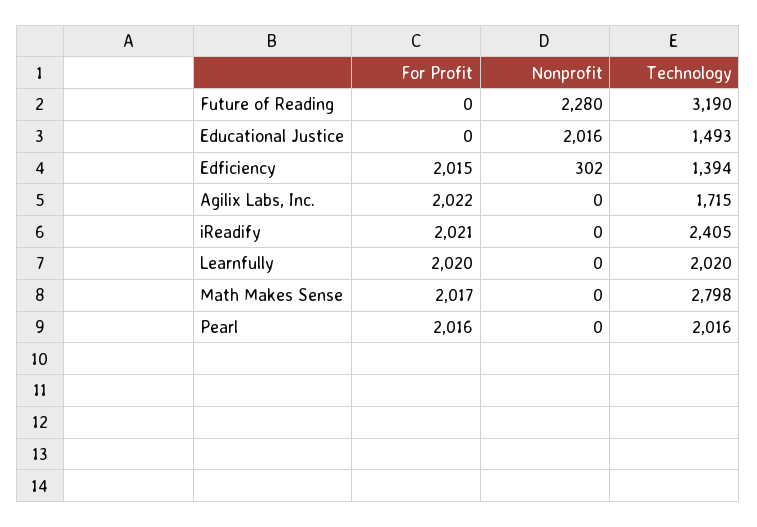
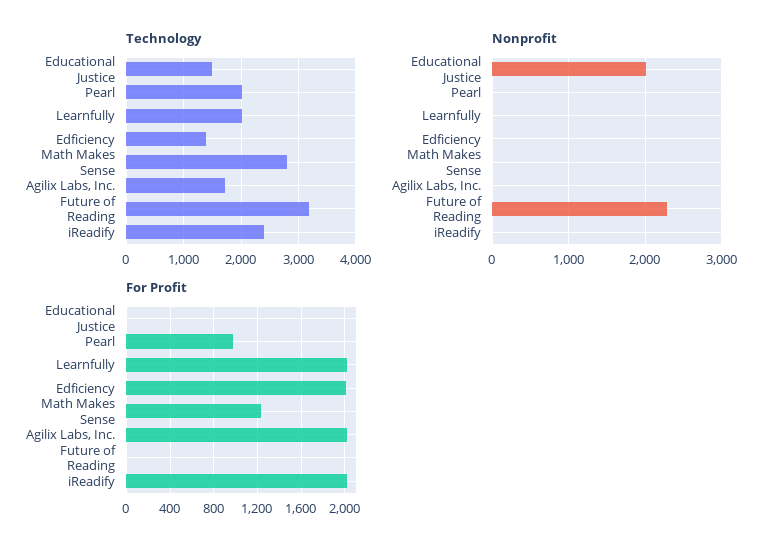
  {
    "For Profit": {
      "Future of Reading": 0,
      "Educational Justice": 0,
      "Edficiency": 2015,
      "Agilix Labs, Inc.": 2022,
      "iReadify": 2021,
      "Learnfully": 2020,
-     "Math Makes Sense": 2017,
+     "Math Makes Sense": 1200,
-     "Pearl": 2016
+     "Pearl": 1000
    },
    "Nonprofit": {
      "Future of Reading": 2280,
      "Educational Justice": 2016,
-     "Edficiency": 302,
+     "Edficiency": 0,
      "Agilix Labs, Inc.": 0,
      "iReadify": 0,
      "Learnfully": 0,
      "Math Makes Sense": 0,
      "Pearl": 0
    },
    "Technology": {
      "Future of Reading": 3190,
      "Educational Justice": 1493,
      "Edficiency": 1394,
      "Agilix Labs, Inc.": 1715,
      "iReadify": 2405,
      "Learnfully": 2020,
      "Math Makes Sense": 2798,
      "Pearl": 2016
    }
  }

